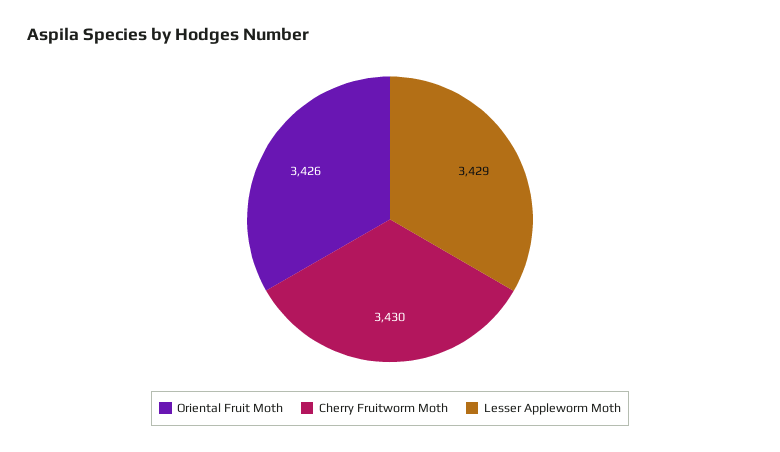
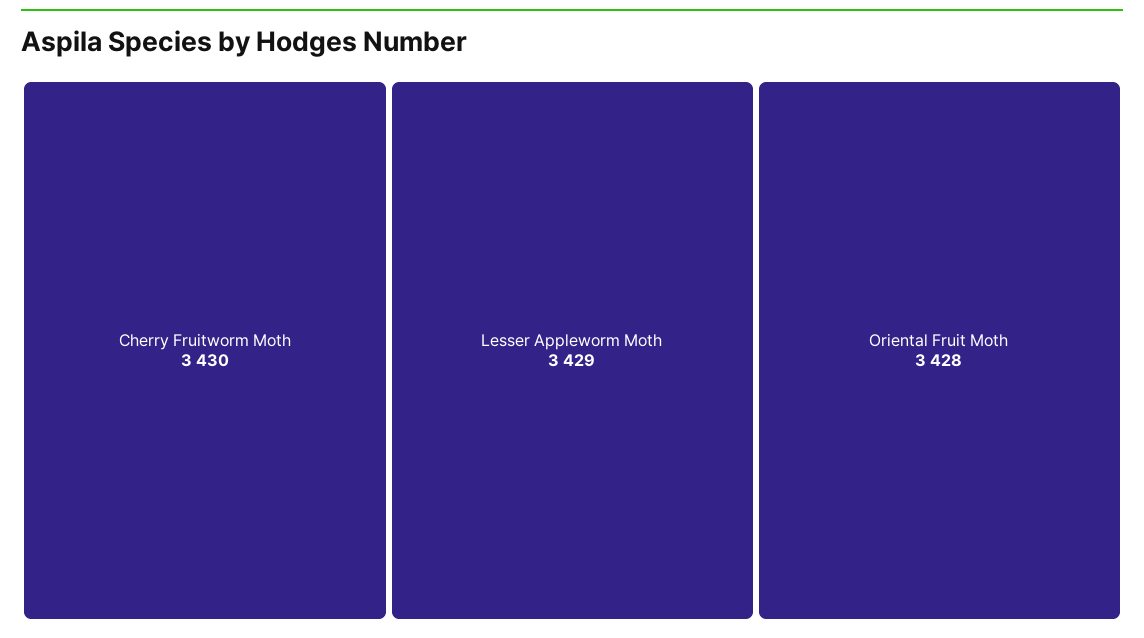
  {
-   "Oriental Fruit Moth": 3426,
+   "Oriental Fruit Moth": 3428,
    "Cherry Fruitworm Moth": 3430,
    "Lesser Appleworm Moth": 3429
  }

